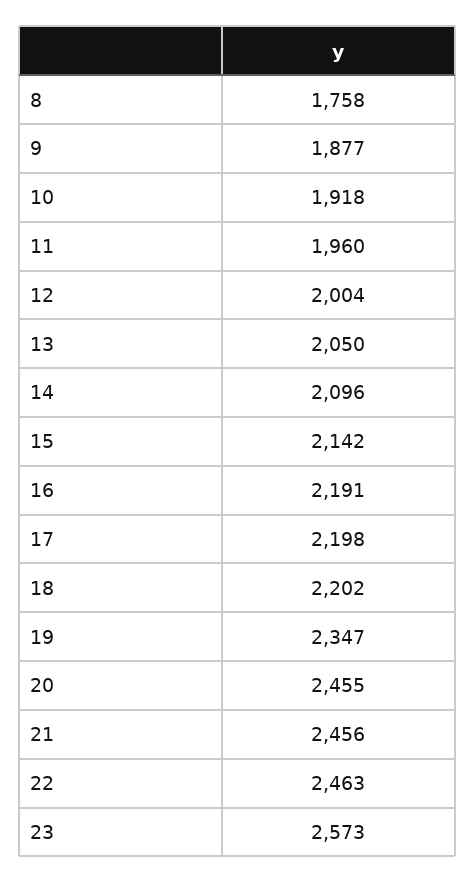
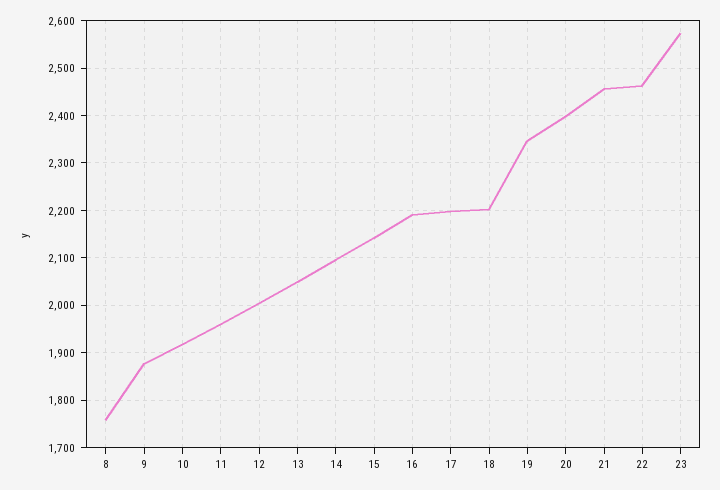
  {
    "8": 1758,
    "9": 1877,
    "10": 1918,
    "11": 1960,
    "12": 2004,
    "13": 2050,
    "14": 2096,
    "15": 2142,
    "16": 2191,
    "17": 2198,
    "18": 2202,
    "19": 2347,
-   "20": 2455,
+   "20": 2400,
    "21": 2456,
    "22": 2463,
    "23": 2573
  }

